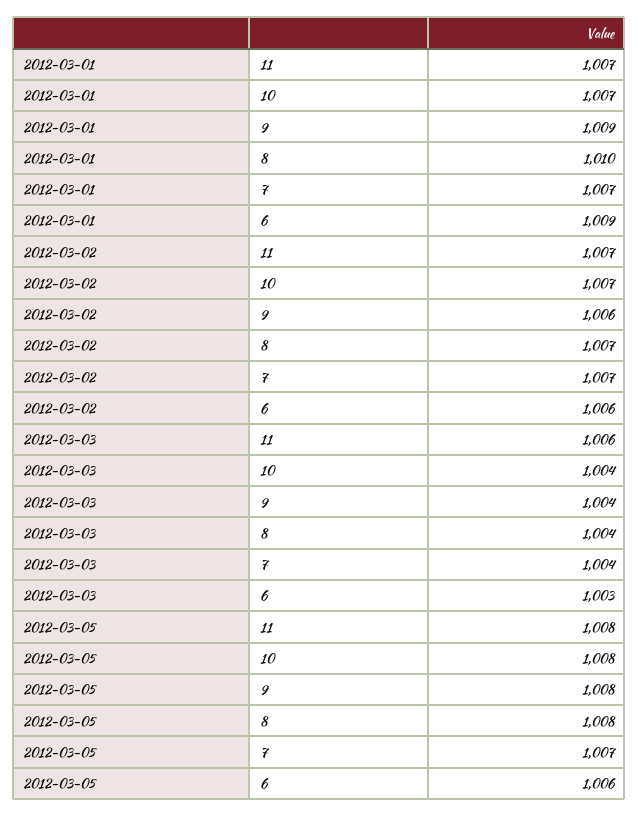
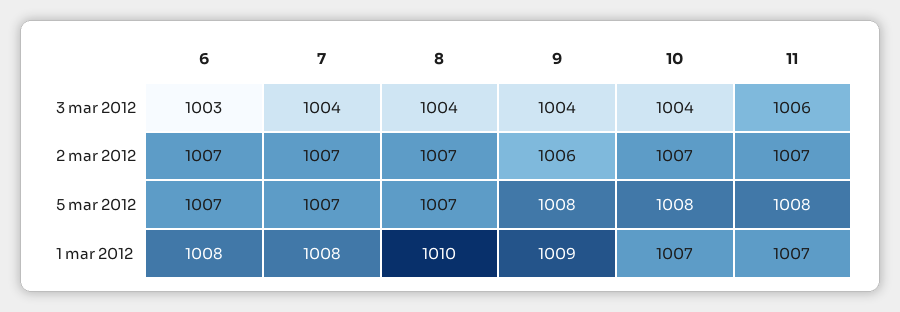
  {
    "2012-03-01": {
      "11": 1007,
      "10": 1007,
      "9": 1009,
      "8": 1010,
-     "7": 1007,
+     "7": 1008,
-     "6": 1009
+     "6": 1008
    },
    "2012-03-02": {
      "11": 1007,
      "10": 1007,
      "9": 1006,
      "8": 1007,
      "7": 1007,
-     "6": 1006
+     "6": 1007
    },
    "2012-03-03": {
      "11": 1006,
      "10": 1004,
      "9": 1004,
      "8": 1004,
      "7": 1004,
      "6": 1003
    },
    "2012-03-05": {
      "11": 1008,
      "10": 1008,
      "9": 1008,
-     "8": 1008,
+     "8": 1007,
      "7": 1007,
-     "6": 1006
+     "6": 1007
    }
  }

